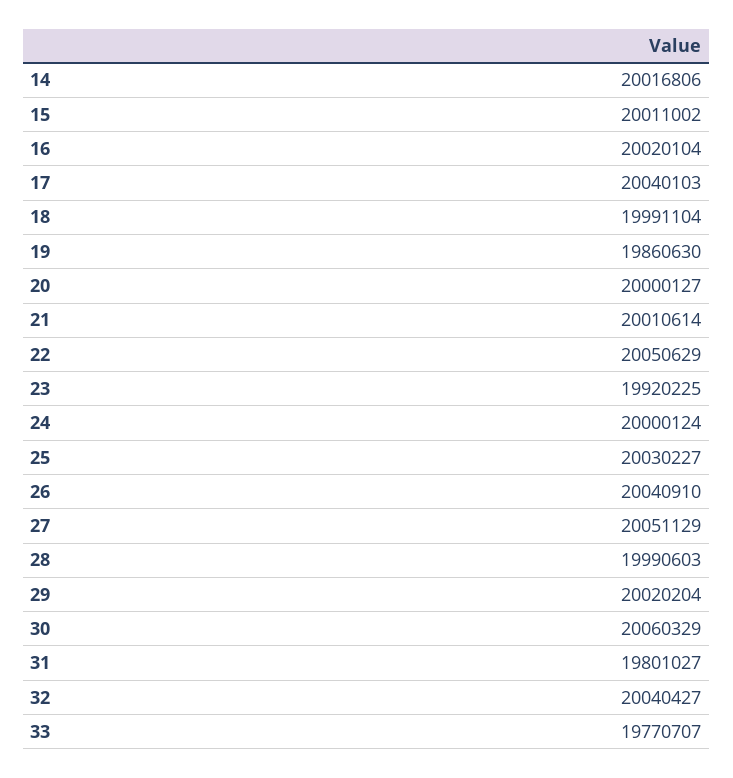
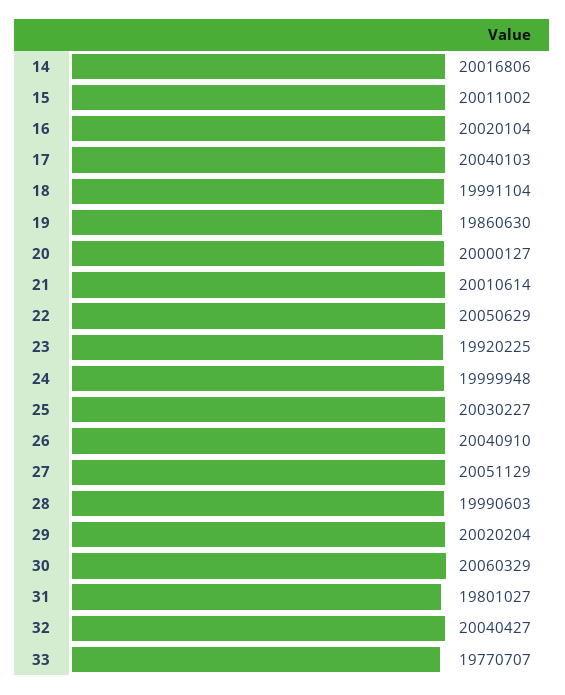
  {
    "14": 20016806,
    "15": 20011002,
    "16": 20020104,
    "17": 20040103,
    "18": 19991104,
    "19": 19860630,
    "20": 20000127,
    "21": 20010614,
    "22": 20050629,
    "23": 19920225,
-   "24": 20000124,
+   "24": 19999948,
    "25": 20030227,
    "26": 20040910,
    "27": 20051129,
    "28": 19990603,
    "29": 20020204,
    "30": 20060329,
    "31": 19801027,
    "32": 20040427,
    "33": 19770707
  }

